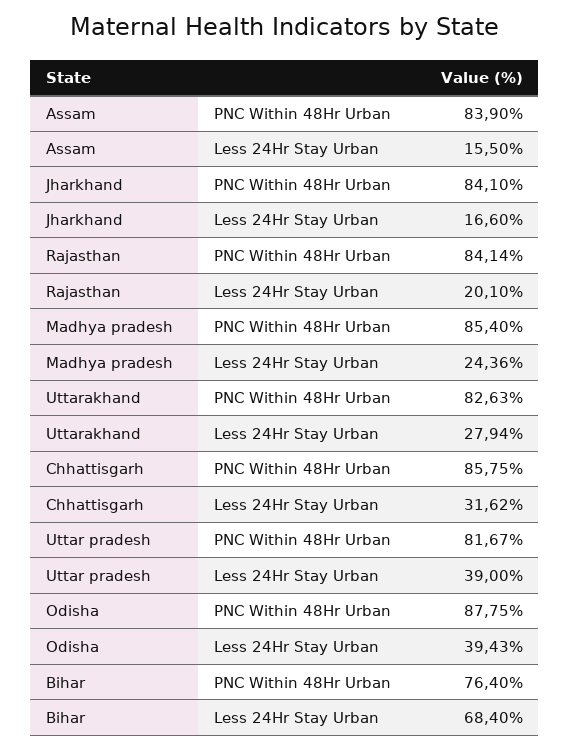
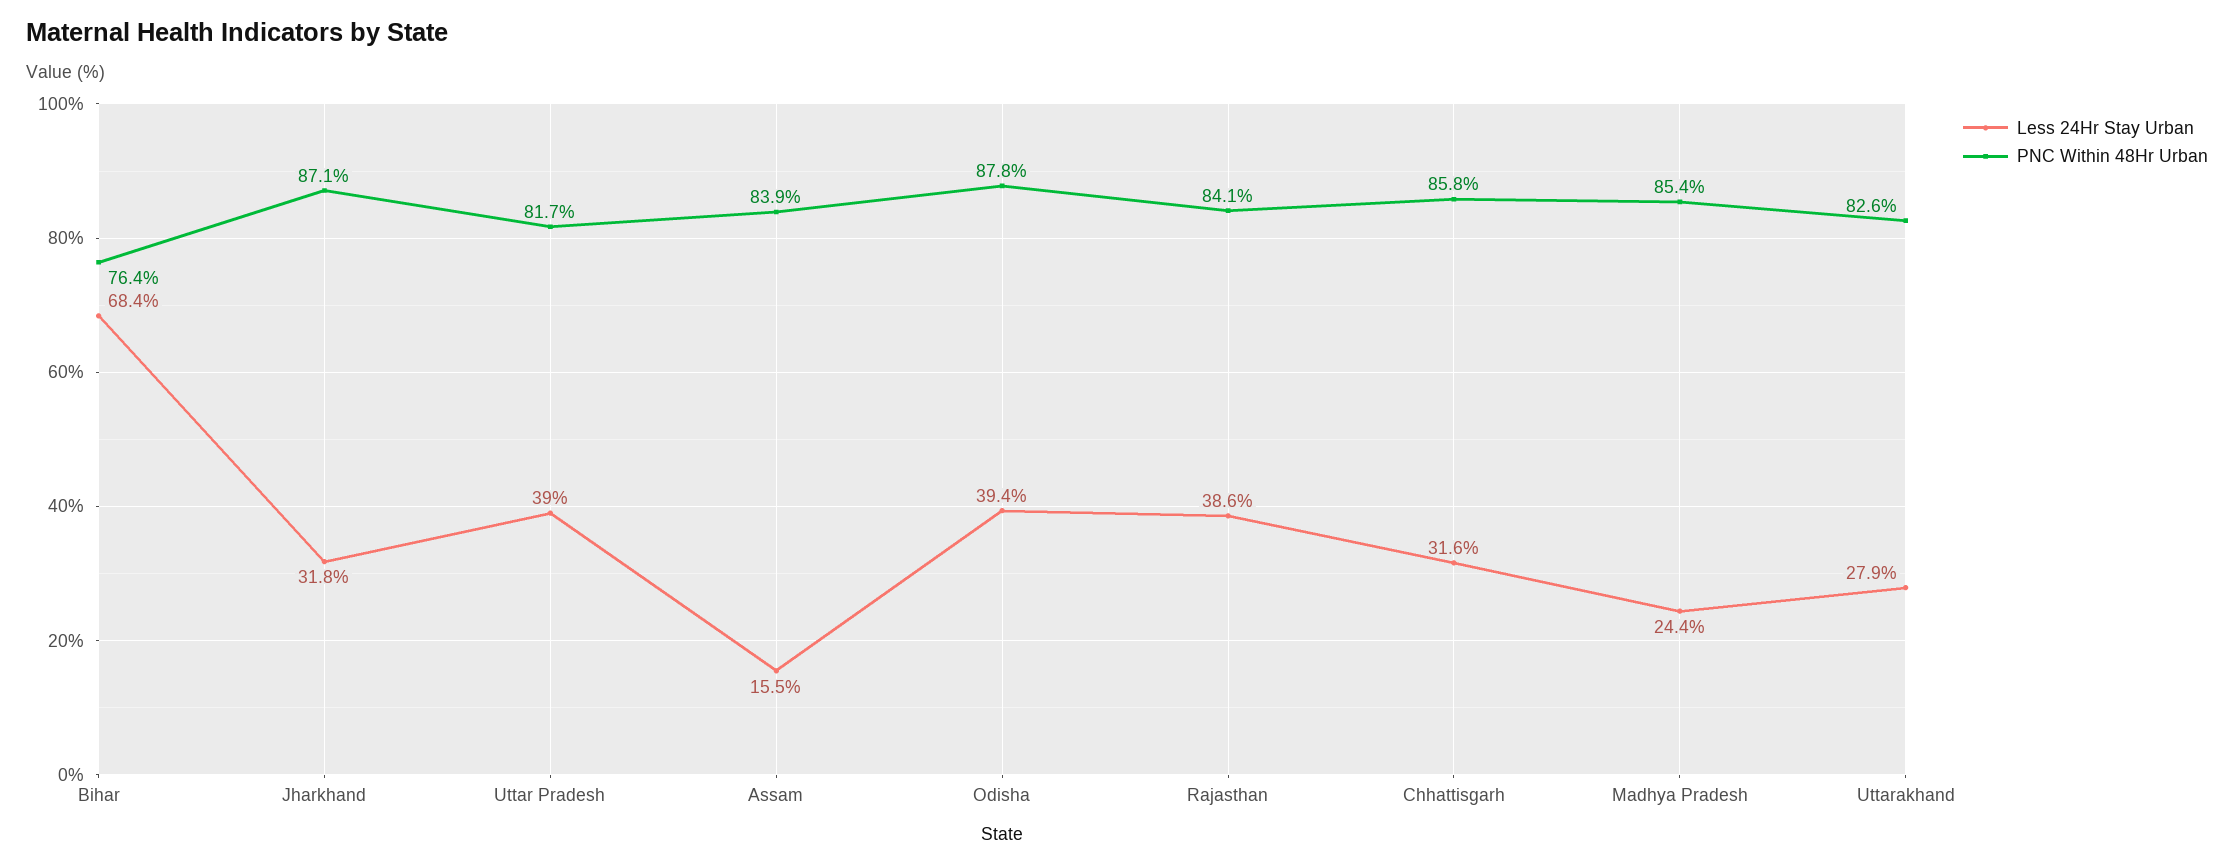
  {
    "PNC Within 48Hr Urban": {
      "Assam": 83.9,
-     "Jharkhand": 84.1,
+     "Jharkhand": 87.1,
      "Rajasthan": 84.14,
      "Madhya pradesh": 85.4,
      "Uttarakhand": 82.63,
      "Chhattisgarh": 85.75,
      "Uttar pradesh": 81.67,
      "Odisha": 87.75,
      "Bihar": 76.4
    },
    "Less 24Hr Stay Urban": {
      "Assam": 15.5,
-     "Jharkhand": 16.6,
+     "Jharkhand": 31.8,
-     "Rajasthan": 20.1,
+     "Rajasthan": 38.6,
      "Madhya pradesh": 24.36,
      "Uttarakhand": 27.94,
      "Chhattisgarh": 31.62,
      "Uttar pradesh": 39,
      "Odisha": 39.43,
      "Bihar": 68.4
    }
  }

